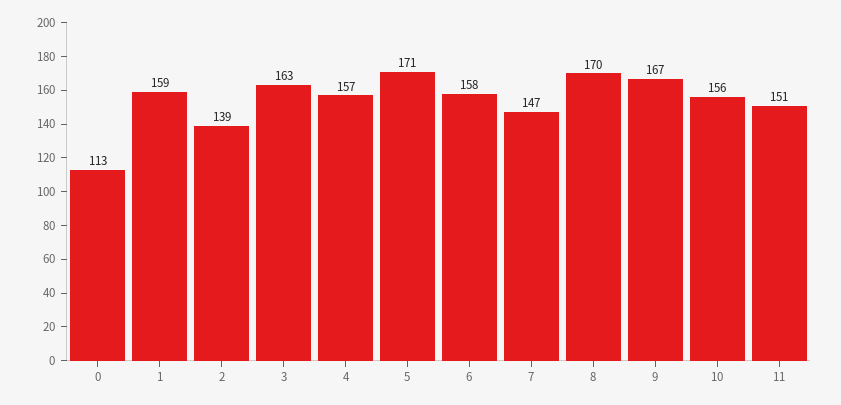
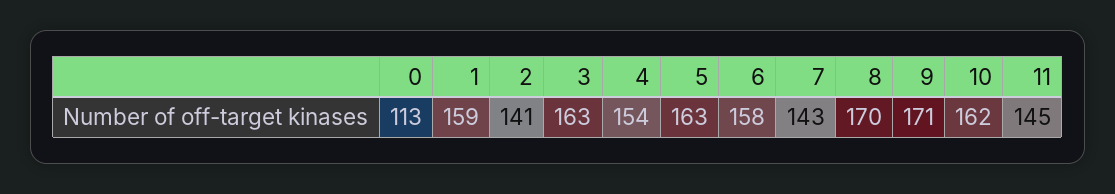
  {
    "0": 113,
    "1": 159,
-   "2": 139,
+   "2": 141,
    "3": 163,
-   "4": 157,
+   "4": 154,
-   "5": 171,
+   "5": 163,
    "6": 158,
-   "7": 147,
+   "7": 143,
    "8": 170,
-   "9": 167,
+   "9": 171,
-   "10": 156,
+   "10": 162,
-   "11": 151
+   "11": 145
  }

